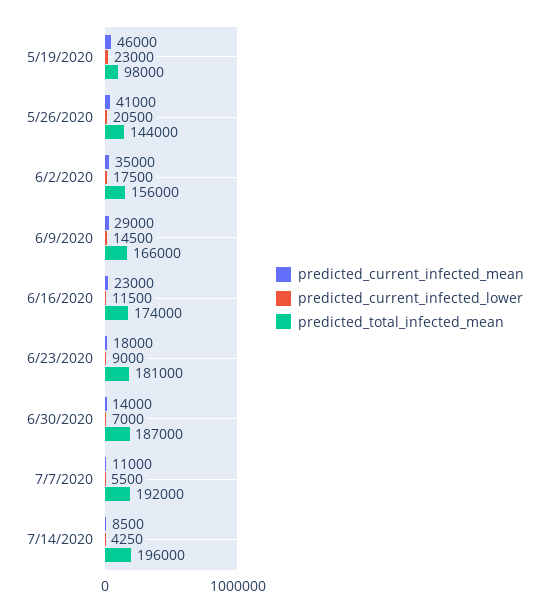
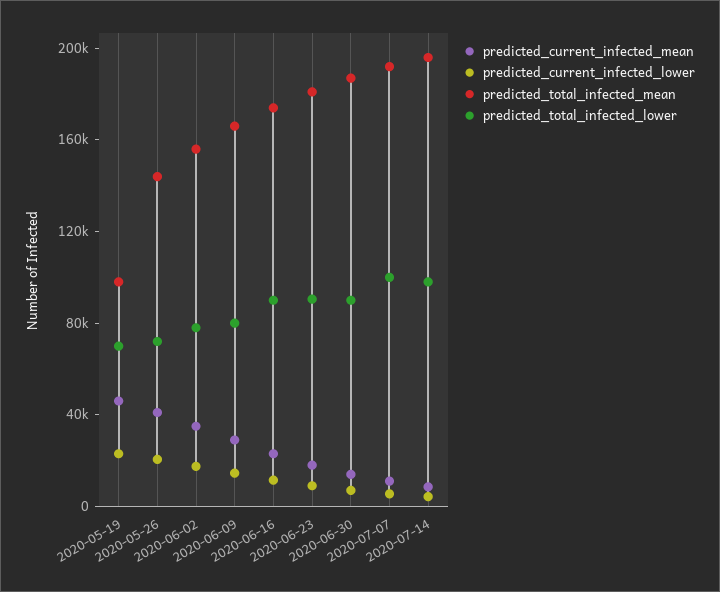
  {
    "predicted_current_infected_mean": {
      "5/19/2020": 46000,
      "5/26/2020": 41000,
      "6/2/2020": 35000,
      "6/9/2020": 29000,
      "6/16/2020": 23000,
      "6/23/2020": 18000,
      "6/30/2020": 14000,
      "7/7/2020": 11000,
      "7/14/2020": 8500
    },
    "predicted_current_infected_lower": {
      "5/19/2020": 23000,
      "5/26/2020": 20500,
      "6/2/2020": 17500,
      "6/9/2020": 14500,
      "6/16/2020": 11500,
      "6/23/2020": 9000,
      "6/30/2020": 7000,
      "7/7/2020": 5500,
      "7/14/2020": 4250
    },
    "predicted_total_infected_mean": {
      "5/19/2020": 98000,
      "5/26/2020": 144000,
      "6/2/2020": 156000,
      "6/9/2020": 166000,
      "6/16/2020": 174000,
      "6/23/2020": 181000,
      "6/30/2020": 187000,
      "7/7/2020": 192000,
      "7/14/2020": 196000
-   }
+   },
+   "predicted_total_infected_lower": {
+     "5/19/2020": 70000,
+     "5/26/2020": 70000,
+     "6/2/2020": 80000,
+     "6/9/2020": 80000,
+     "6/16/2020": 90000,
+     "6/23/2020": 90000,
+     "6/30/2020": 90000,
+     "7/7/2020": 100000,
+     "7/14/2020": 100000
+   }
  }

